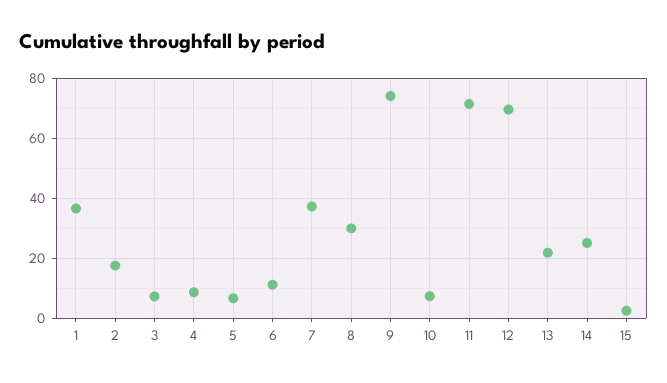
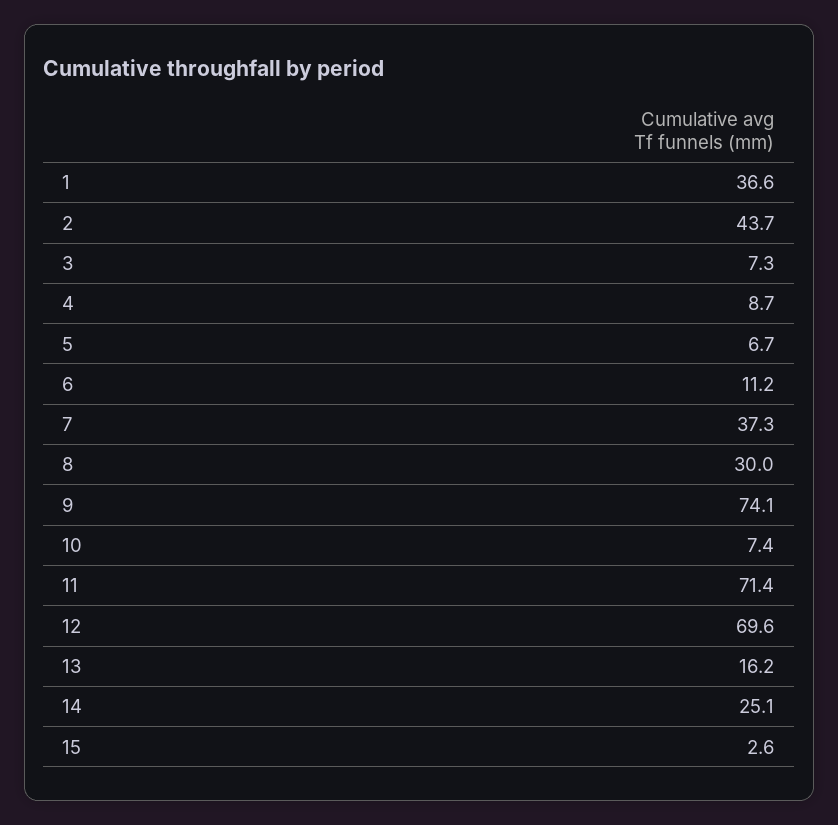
  {
    "1": 36.6,
-   "2": 18,
+   "2": 43.7,
    "3": 7.3,
    "4": 8.7,
    "5": 6.7,
    "6": 11.2,
    "7": 37.3,
    "8": 30,
    "9": 74.1,
    "10": 7.4,
    "11": 71.4,
    "12": 69.6,
-   "13": 22,
+   "13": 16.2,
    "14": 25.1,
    "15": 2.6
  }

